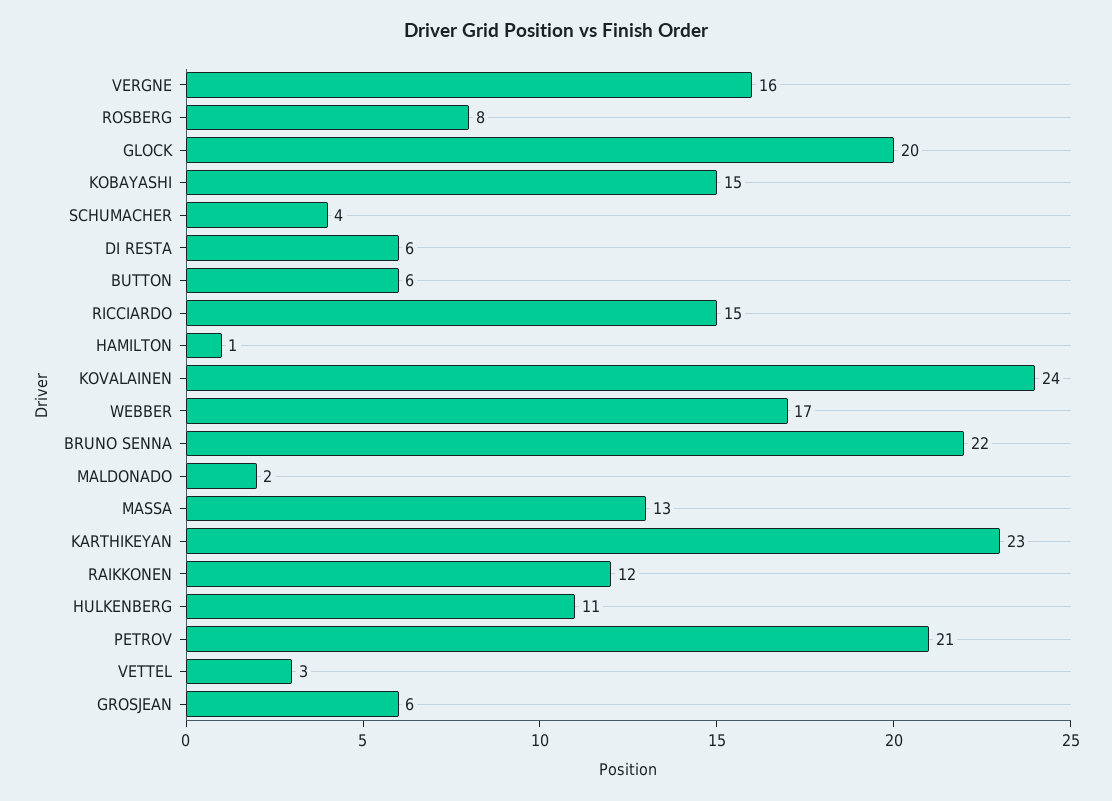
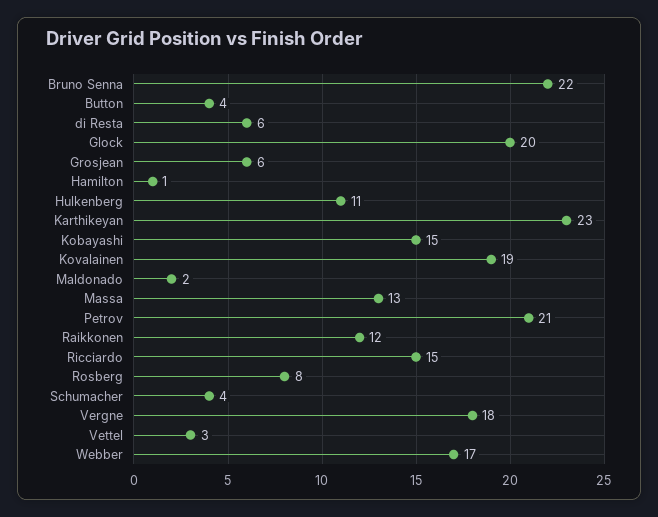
  {
-   "VERGNE": 16,
+   "VERGNE": 18,
    "ROSBERG": 8,
    "GLOCK": 20,
    "KOBAYASHI": 15,
    "SCHUMACHER": 4,
    "DI RESTA": 6,
-   "BUTTON": 6,
+   "BUTTON": 4,
    "RICCIARDO": 15,
    "HAMILTON": 1,
-   "KOVALAINEN": 24,
+   "KOVALAINEN": 19,
    "WEBBER": 17,
    "BRUNO SENNA": 22,
    "MALDONADO": 2,
    "MASSA": 13,
    "KARTHIKEYAN": 23,
    "RAIKKONEN": 12,
    "HULKENBERG": 11,
    "PETROV": 21,
    "VETTEL": 3,
    "GROSJEAN": 6
  }

